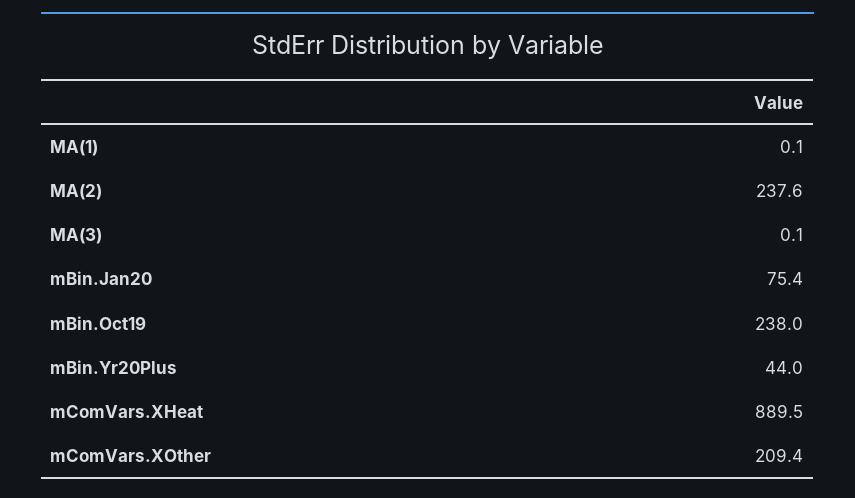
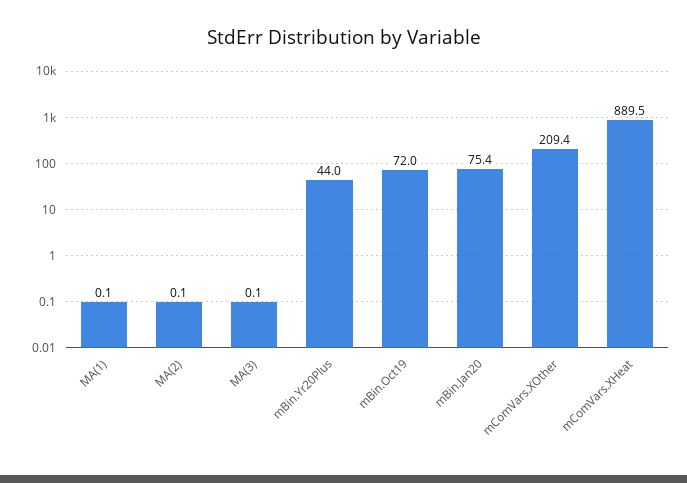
  {
    "MA(1)": 0.1,
-   "MA(2)": 237.6,
+   "MA(2)": 0.1,
    "MA(3)": 0.1,
    "mBin.Jan20": 75.4,
-   "mBin.Oct19": 238,
+   "mBin.Oct19": 72,
    "mBin.Yr20Plus": 44,
    "mComVars.XHeat": 889.5,
    "mComVars.XOther": 209.4
  }

